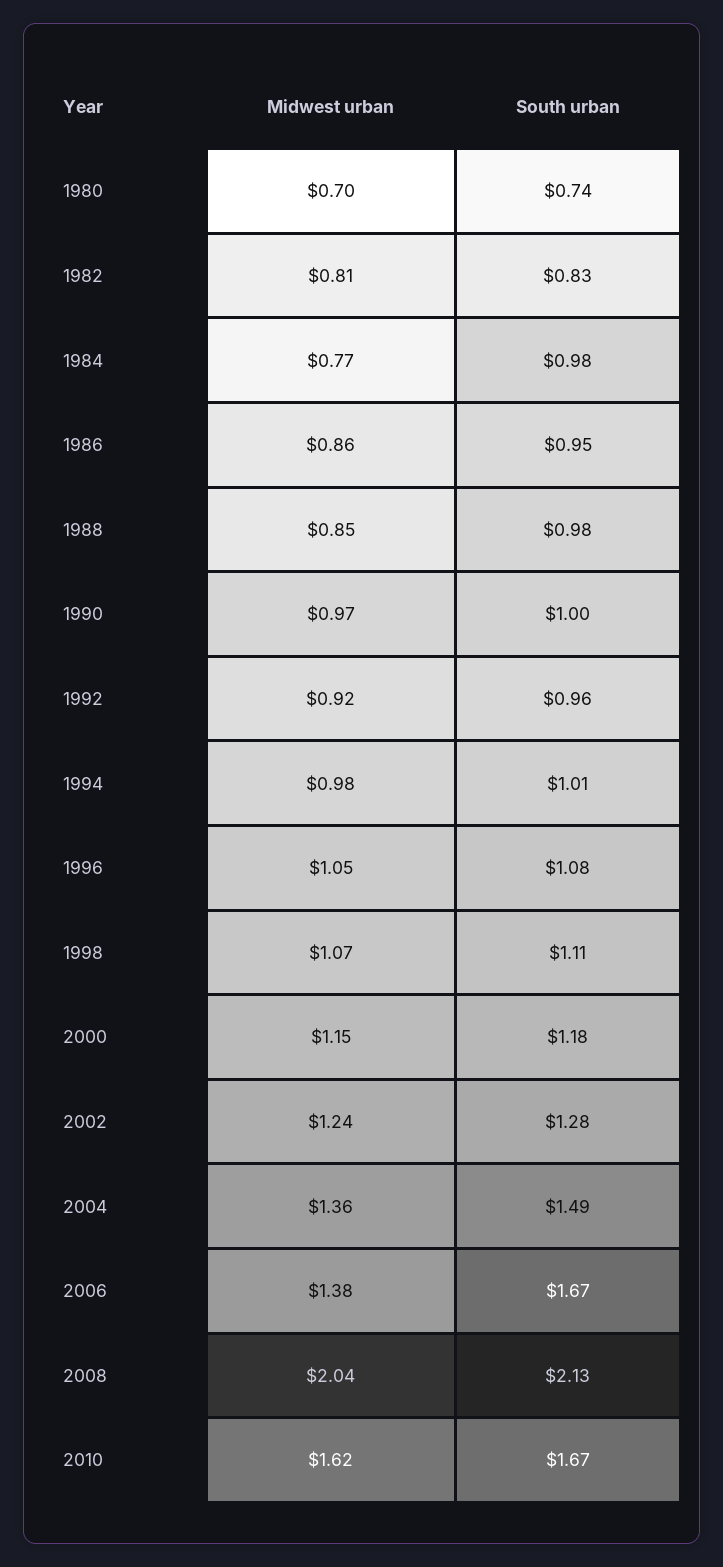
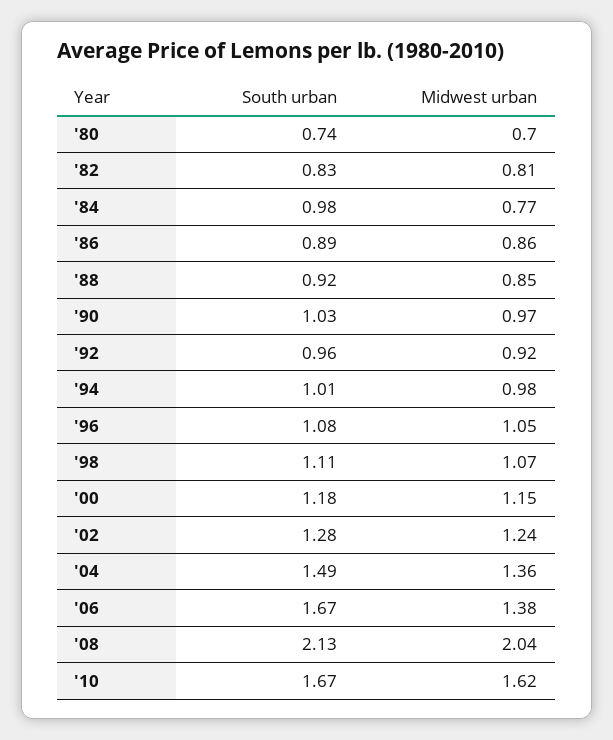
  {
    "Midwest urban": {
      "1980": 0.7,
      "1982": 0.81,
      "1984": 0.77,
      "1986": 0.86,
      "1988": 0.85,
      "1990": 0.97,
      "1992": 0.92,
      "1994": 0.98,
      "1996": 1.05,
      "1998": 1.07,
      "2000": 1.15,
      "2002": 1.24,
      "2004": 1.36,
      "2006": 1.38,
      "2008": 2.04,
      "2010": 1.62
    },
    "South urban": {
      "1980": 0.74,
      "1982": 0.83,
      "1984": 0.98,
-     "1986": 0.95,
+     "1986": 0.89,
-     "1988": 0.98,
+     "1988": 0.92,
-     "1990": 1,
+     "1990": 1.03,
      "1992": 0.96,
      "1994": 1.01,
      "1996": 1.08,
      "1998": 1.11,
      "2000": 1.18,
      "2002": 1.28,
      "2004": 1.49,
      "2006": 1.67,
      "2008": 2.13,
      "2010": 1.67
    }
  }

